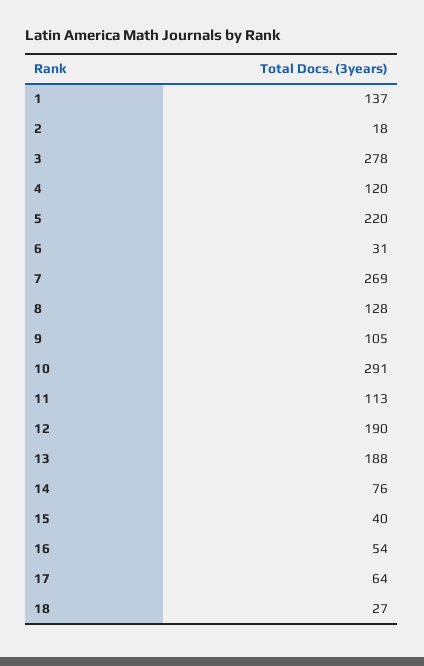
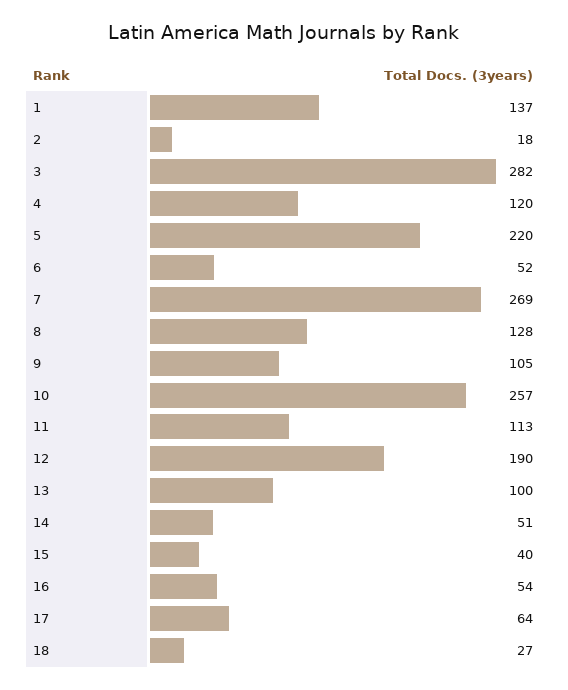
  {
    "1": 137,
    "2": 18,
-   "3": 278,
+   "3": 282,
    "4": 120,
    "5": 220,
-   "6": 31,
+   "6": 52,
    "7": 269,
    "8": 128,
    "9": 105,
-   "10": 291,
+   "10": 257,
    "11": 113,
    "12": 190,
-   "13": 188,
+   "13": 100,
-   "14": 76,
+   "14": 51,
    "15": 40,
    "16": 54,
    "17": 64,
    "18": 27
  }

